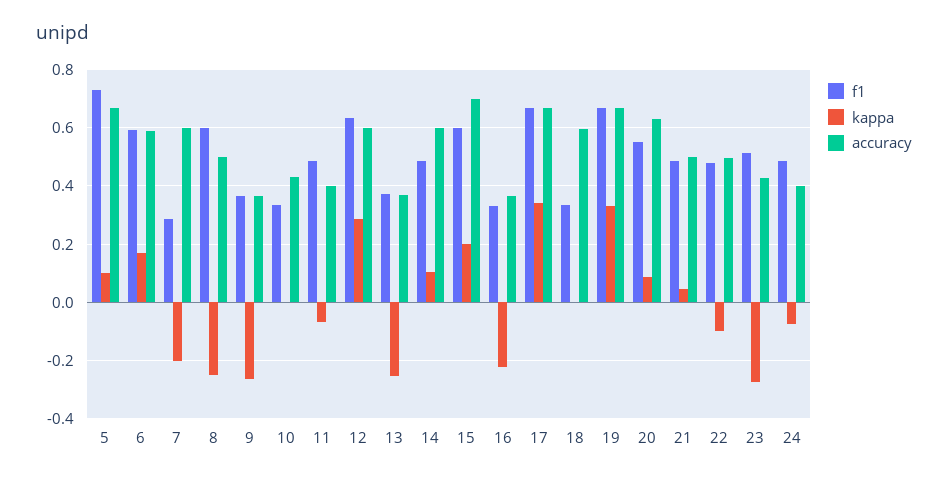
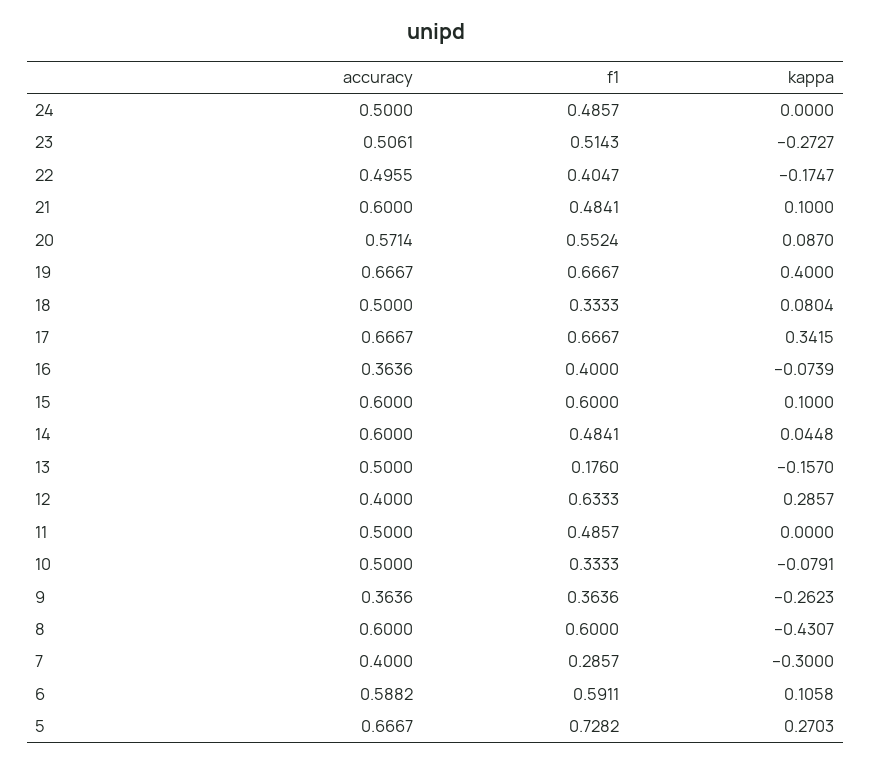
  {
    "f1": {
      "5": 0.7282,
      "6": 0.5911,
      "7": 0.2857,
      "8": 0.6,
      "9": 0.3636,
      "10": 0.3333,
      "11": 0.4857,
      "12": 0.6333,
-     "13": 0.375,
+     "13": 0.176,
      "14": 0.4841,
      "15": 0.6,
-     "16": 0.325,
+     "16": 0.4,
      "17": 0.6667,
      "18": 0.3333,
      "19": 0.6667,
      "20": 0.5524,
      "21": 0.4841,
-     "22": 0.475,
+     "22": 0.4047,
      "23": 0.5143,
      "24": 0.4857
    },
    "kappa": {
-     "5": 0.1,
+     "5": 0.2703,
-     "6": 0.175,
+     "6": 0.1058,
-     "7": -0.2,
+     "7": -0.3,
-     "8": -0.25,
+     "8": -0.4307,
      "9": -0.2623,
-     "10": 0,
+     "10": -0.0791,
-     "11": -0.075,
+     "11": 0,
      "12": 0.2857,
-     "13": -0.25,
+     "13": -0.157,
-     "14": 0.1,
+     "14": 0.0448,
-     "15": 0.2,
+     "15": 0.1,
-     "16": -0.225,
+     "16": -0.0739,
      "17": 0.3415,
-     "18": 0,
+     "18": 0.0804,
-     "19": 0.325,
+     "19": 0.4,
      "20": 0.087,
-     "21": 0.05,
+     "21": 0.1,
-     "22": -0.1,
+     "22": -0.1747,
      "23": -0.2727,
-     "24": -0.075
+     "24": 0
    },
    "accuracy": {
      "5": 0.6667,
      "6": 0.5882,
-     "7": 0.6,
+     "7": 0.4,
-     "8": 0.5,
+     "8": 0.6,
      "9": 0.3636,
-     "10": 0.425,
+     "10": 0.5,
-     "11": 0.4,
+     "11": 0.5,
-     "12": 0.6,
+     "12": 0.4,
-     "13": 0.375,
+     "13": 0.5,
      "14": 0.6,
-     "15": 0.7,
+     "15": 0.6,
      "16": 0.3636,
      "17": 0.6667,
-     "18": 0.6,
+     "18": 0.5,
      "19": 0.6667,
-     "20": 0.625,
+     "20": 0.5714,
-     "21": 0.5,
+     "21": 0.6,
      "22": 0.4955,
-     "23": 0.425,
+     "23": 0.5061,
-     "24": 0.4
+     "24": 0.5
    }
  }

